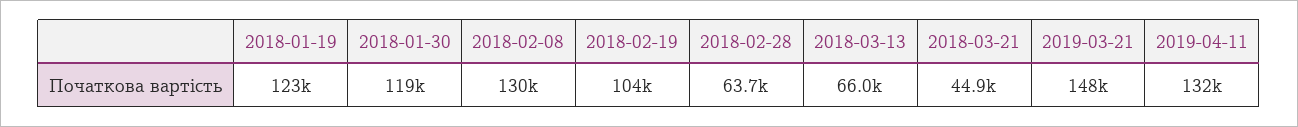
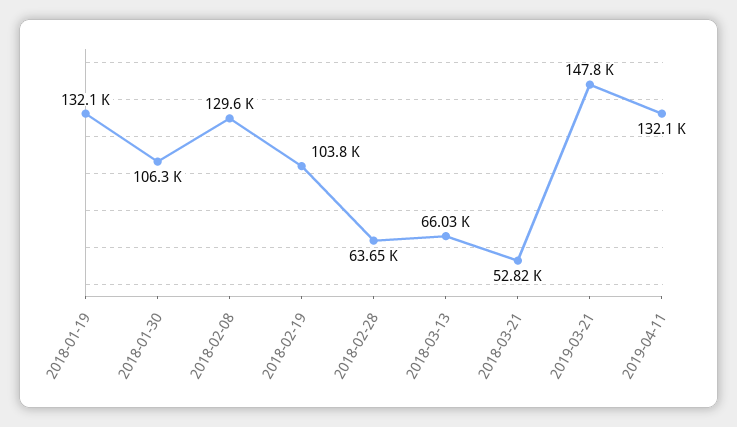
  {
-   "2018-01-19": 123000,
+   "2018-01-19": 132100,
-   "2018-01-30": 119000,
+   "2018-01-30": 106300,
    "2018-02-08": 129600,
    "2018-02-19": 103800,
    "2018-02-28": 63650,
    "2018-03-13": 66030,
-   "2018-03-21": 44900,
+   "2018-03-21": 52820,
    "2019-03-21": 147800,
    "2019-04-11": 132100
  }

